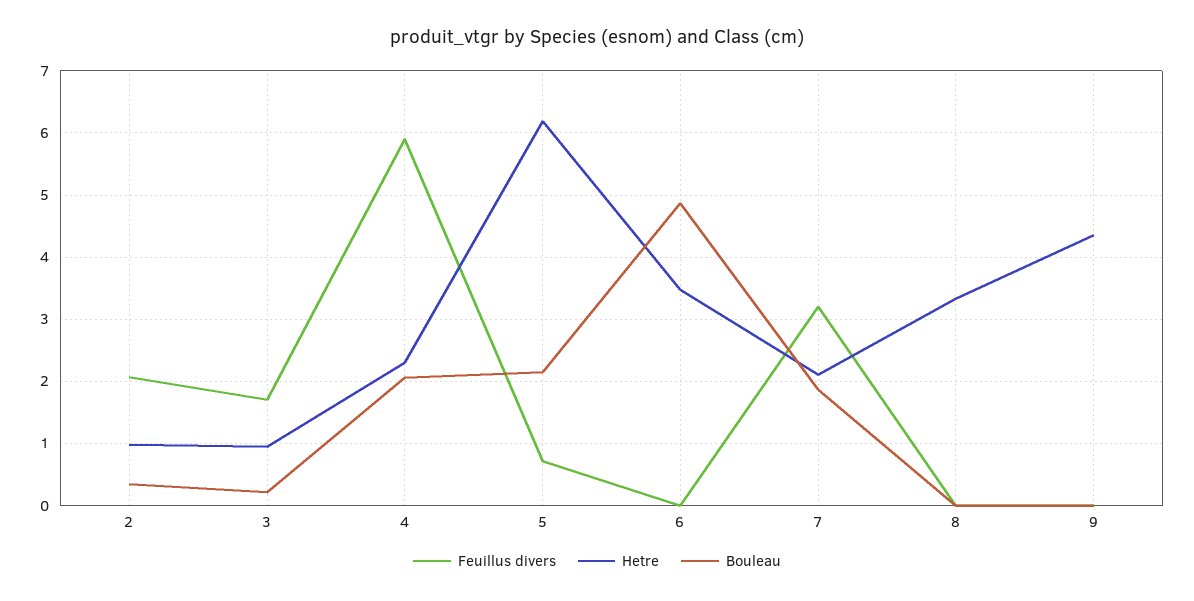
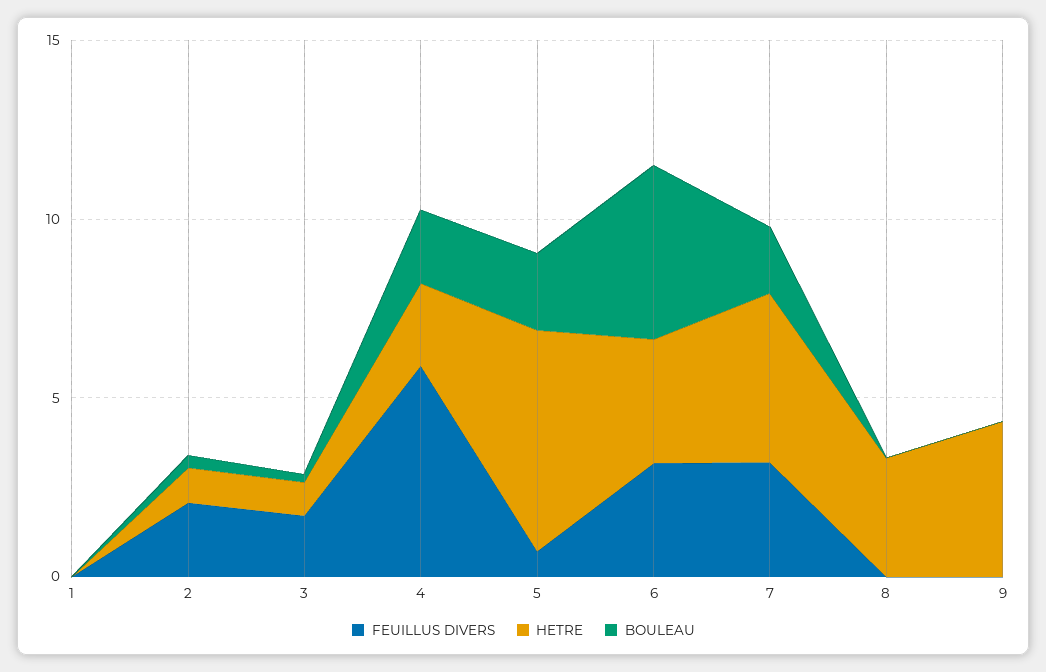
  {
    "Feuillus divers": {
      "2": 2.1,
      "3": 1.7,
      "4": 5.9,
      "5": 0.7,
-     "6": 0,
+     "6": 3,
      "7": 3.2,
      "8": 0,
-     "9": 0
+     "9": 0,
+     "1": 0
    },
    "Hetre": {
      "2": 1,
      "3": 0.9,
      "4": 2.3,
      "5": 6.2,
      "6": 3.5,
-     "7": 2.1,
+     "7": 5,
      "8": 3.3,
-     "9": 4.4
+     "9": 4.4,
+     "1": 0
    },
    "Bouleau": {
      "2": 0.3,
      "3": 0.2,
      "4": 2.1,
      "5": 2.1,
      "6": 4.9,
      "7": 1.9,
      "8": 0,
-     "9": 0
+     "9": 0,
+     "1": 0
    }
  }

